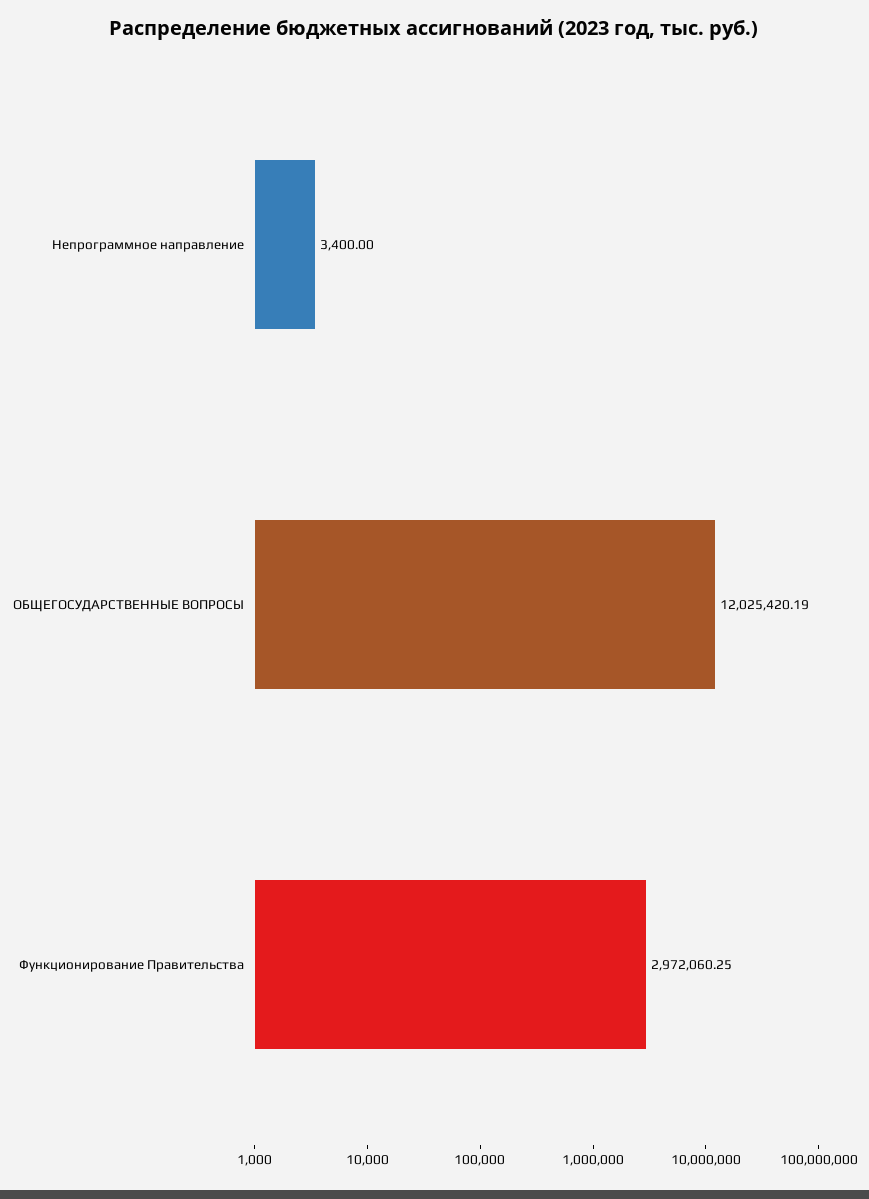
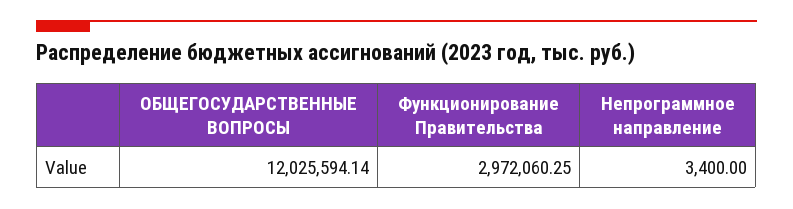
  {
    "Непрограммное направление": 3400,
-   "ОБЩЕГОСУДАРСТВЕННЫЕ ВОПРОСЫ": 12025420.19,
+   "ОБЩЕГОСУДАРСТВЕННЫЕ ВОПРОСЫ": 12025594.14,
    "Функционирование Правительства": 2972060.25
  }

